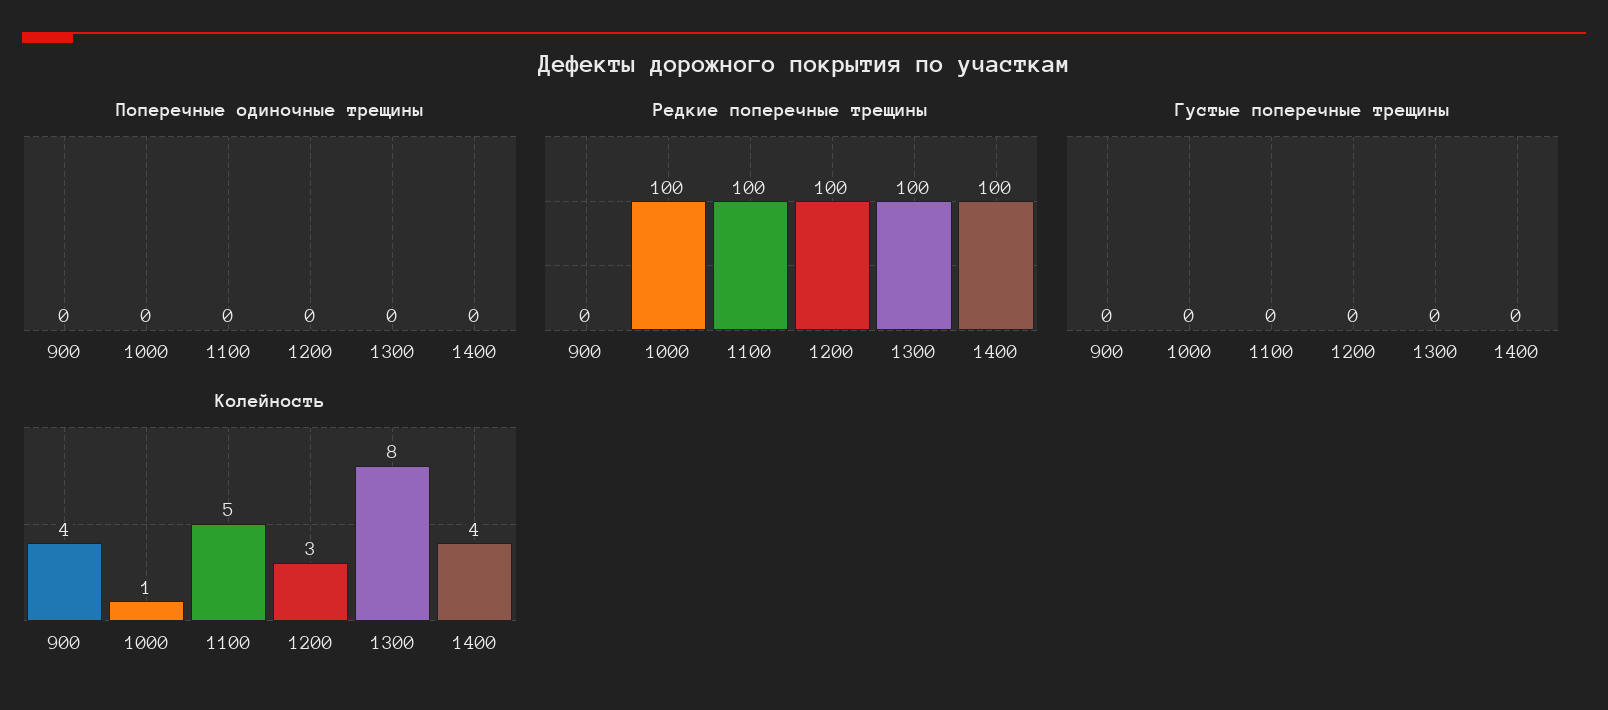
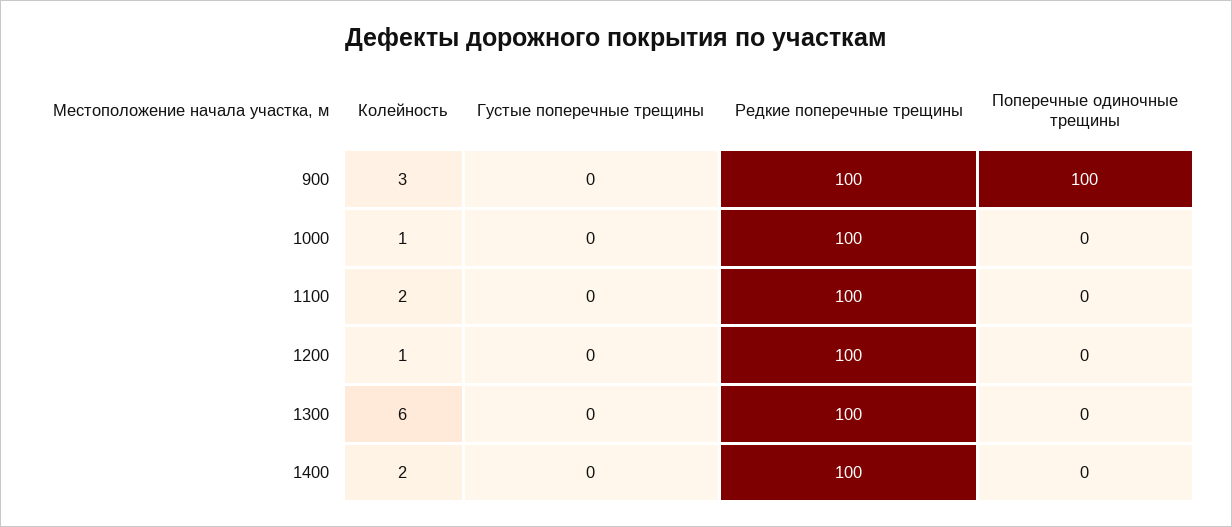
  {
    "Поперечные одиночные трещины": {
-     "900": 0,
+     "900": 100,
      "1000": 0,
      "1100": 0,
      "1200": 0,
      "1300": 0,
      "1400": 0
    },
    "Редкие поперечные трещины": {
-     "900": 0,
+     "900": 100,
      "1000": 100,
      "1100": 100,
      "1200": 100,
      "1300": 100,
      "1400": 100
    },
    "Густые поперечные трещины": {
      "900": 0,
      "1000": 0,
      "1100": 0,
      "1200": 0,
      "1300": 0,
      "1400": 0
    },
    "Колейность": {
-     "900": 4,
+     "900": 3,
      "1000": 1,
-     "1100": 5,
+     "1100": 2,
-     "1200": 3,
+     "1200": 1,
-     "1300": 8,
+     "1300": 6,
-     "1400": 4
+     "1400": 2
    }
  }

